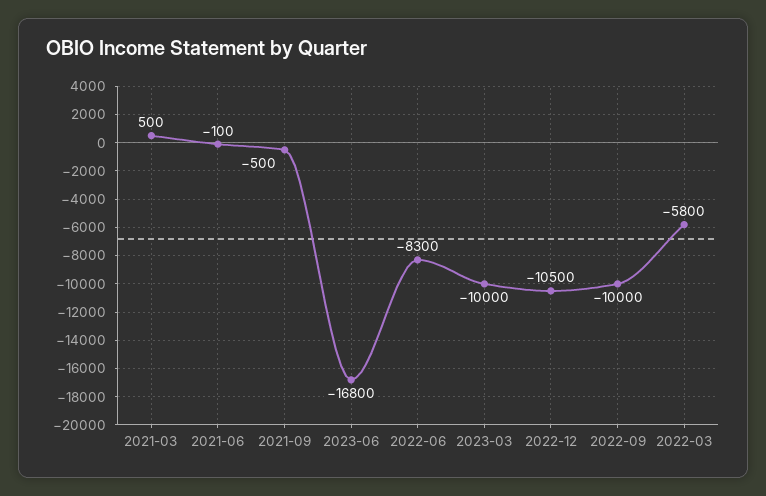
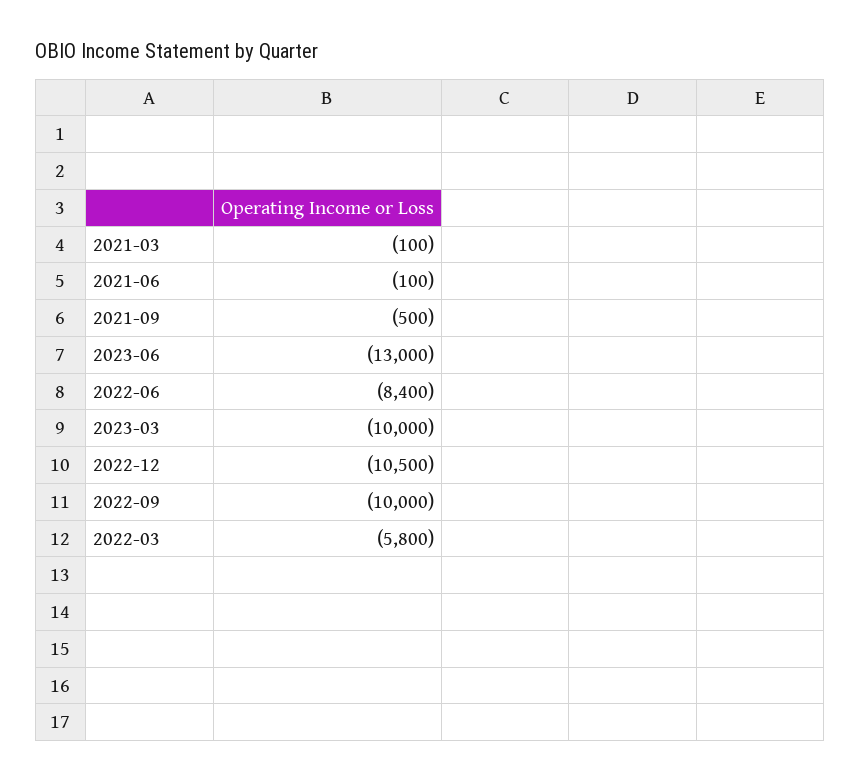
  {
-   "2021-03": 500,
+   "2021-03": -100,
    "2021-06": -100,
    "2021-09": -500,
-   "2023-06": -16800,
+   "2023-06": -13000,
-   "2022-06": -8300,
+   "2022-06": -8400,
    "2023-03": -10000,
    "2022-12": -10500,
    "2022-09": -10000,
    "2022-03": -5800
  }

